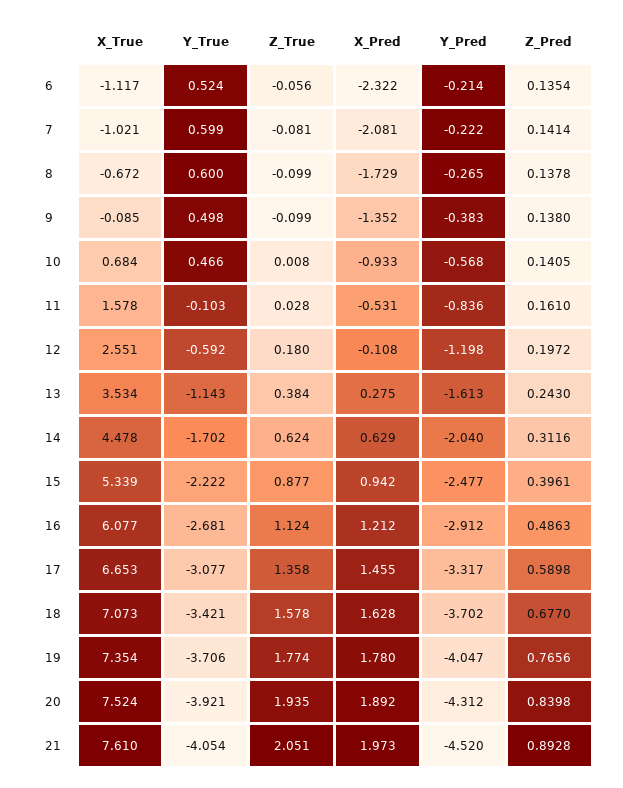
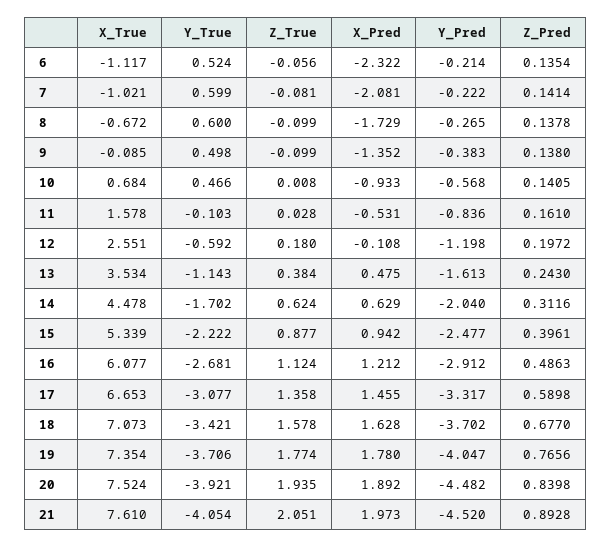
  {
    "X_True": {
      "6": -1.117,
      "7": -1.021,
      "8": -0.672,
      "9": -0.085,
      "10": 0.684,
      "11": 1.578,
      "12": 2.551,
      "13": 3.534,
      "14": 4.478,
      "15": 5.339,
      "16": 6.077,
      "17": 6.653,
      "18": 7.073,
      "19": 7.354,
      "20": 7.524,
      "21": 7.61
    },
    "Y_True": {
      "6": 0.524,
      "7": 0.599,
      "8": 0.6,
      "9": 0.498,
      "10": 0.466,
      "11": -0.103,
      "12": -0.592,
      "13": -1.143,
      "14": -1.702,
      "15": -2.222,
      "16": -2.681,
      "17": -3.077,
      "18": -3.421,
      "19": -3.706,
      "20": -3.921,
      "21": -4.054
    },
    "Z_True": {
      "6": -0.056,
      "7": -0.081,
      "8": -0.099,
      "9": -0.099,
      "10": 0.008,
      "11": 0.028,
      "12": 0.18,
      "13": 0.384,
      "14": 0.624,
      "15": 0.877,
      "16": 1.124,
      "17": 1.358,
      "18": 1.578,
      "19": 1.774,
      "20": 1.935,
      "21": 2.051
    },
    "X_Pred": {
      "6": -2.322,
      "7": -2.081,
      "8": -1.729,
      "9": -1.352,
      "10": -0.933,
      "11": -0.531,
      "12": -0.108,
-     "13": 0.275,
+     "13": 0.475,
      "14": 0.629,
      "15": 0.942,
      "16": 1.212,
      "17": 1.455,
      "18": 1.628,
      "19": 1.78,
      "20": 1.892,
      "21": 1.973
    },
    "Y_Pred": {
      "6": -0.214,
      "7": -0.222,
      "8": -0.265,
      "9": -0.383,
      "10": -0.568,
      "11": -0.836,
      "12": -1.198,
      "13": -1.613,
      "14": -2.04,
      "15": -2.477,
      "16": -2.912,
      "17": -3.317,
      "18": -3.702,
      "19": -4.047,
-     "20": -4.312,
+     "20": -4.482,
      "21": -4.52
    },
    "Z_Pred": {
      "6": 0.1354,
      "7": 0.1414,
      "8": 0.1378,
      "9": 0.138,
      "10": 0.1405,
      "11": 0.161,
      "12": 0.1972,
      "13": 0.243,
      "14": 0.3116,
      "15": 0.3961,
      "16": 0.4863,
      "17": 0.5898,
      "18": 0.677,
      "19": 0.7656,
      "20": 0.8398,
      "21": 0.8928
    }
  }

